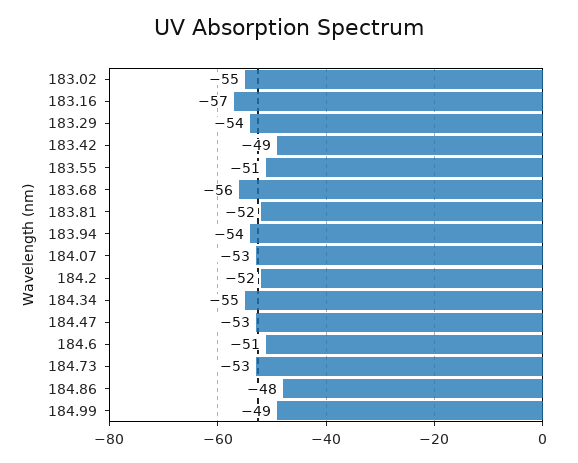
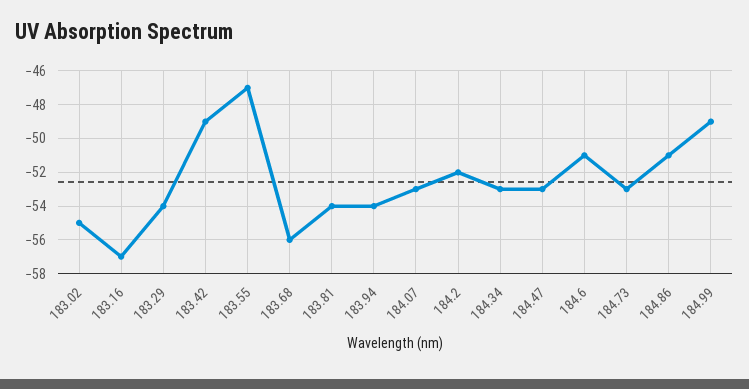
  {
    "183.02": -55,
    "183.16": -57,
    "183.29": -54,
    "183.42": -49,
-   "183.55": -51,
+   "183.55": -47,
    "183.68": -56,
-   "183.81": -52,
+   "183.81": -54,
    "183.94": -54,
    "184.07": -53,
    "184.2": -52,
-   "184.34": -55,
+   "184.34": -53,
    "184.47": -53,
    "184.6": -51,
    "184.73": -53,
-   "184.86": -48,
+   "184.86": -51,
    "184.99": -49
  }

